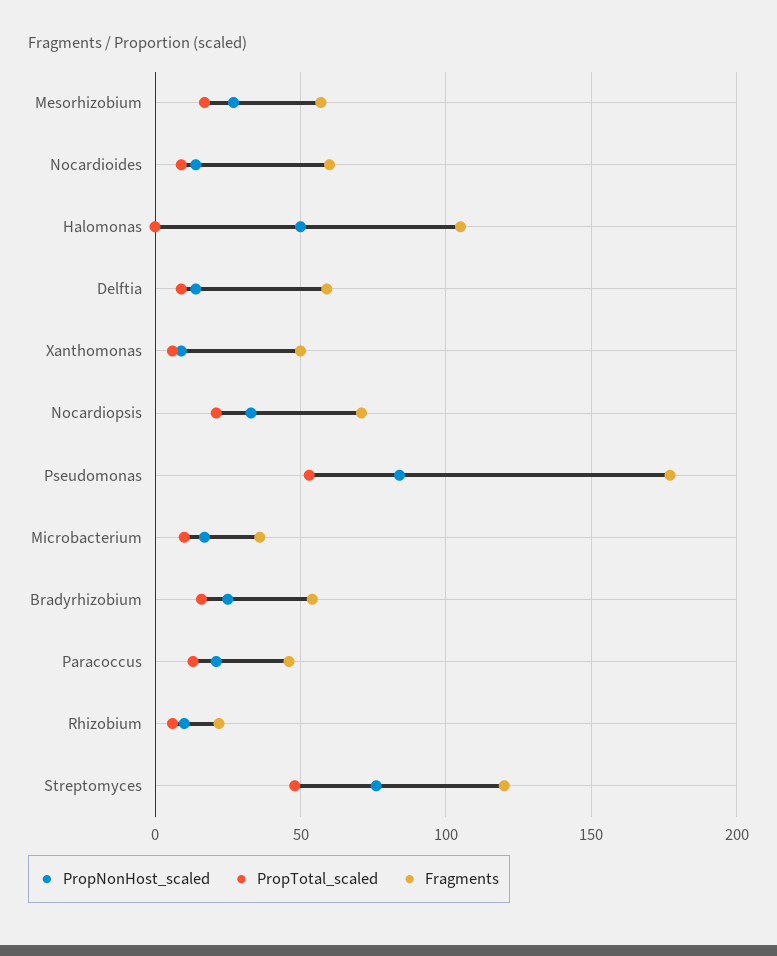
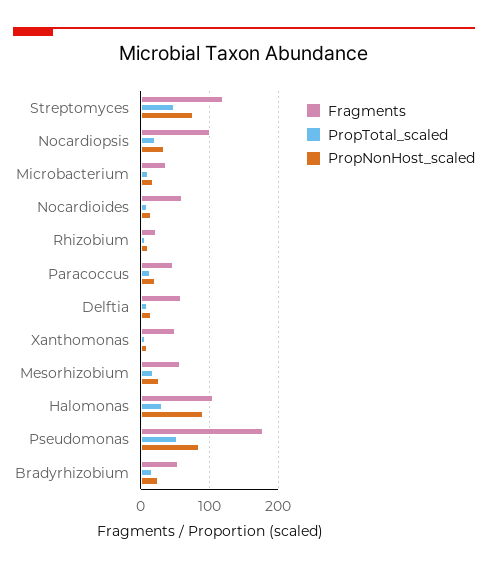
  {
    "PropNonHost_scaled": {
      "Mesorhizobium": 25,
      "Nocardioides": 15,
-     "Halomonas": 50,
+     "Halomonas": 90,
      "Delftia": 15,
      "Xanthomonas": 10,
      "Nocardiopsis": 35,
      "Pseudomonas": 85,
      "Microbacterium": 15,
      "Bradyrhizobium": 25,
      "Paracoccus": 20,
      "Rhizobium": 10,
      "Streptomyces": 75
    },
    "PropTotal_scaled": {
      "Mesorhizobium": 15,
      "Nocardioides": 10,
-     "Halomonas": 0,
+     "Halomonas": 30,
      "Delftia": 10,
      "Xanthomonas": 5,
      "Nocardiopsis": 20,
      "Pseudomonas": 55,
      "Microbacterium": 10,
      "Bradyrhizobium": 15,
      "Paracoccus": 15,
      "Rhizobium": 5,
      "Streptomyces": 50
    },
    "Fragments": {
      "Mesorhizobium": 55,
      "Nocardioides": 60,
      "Halomonas": 105,
      "Delftia": 60,
      "Xanthomonas": 50,
-     "Nocardiopsis": 70,
+     "Nocardiopsis": 100,
      "Pseudomonas": 175,
      "Microbacterium": 35,
      "Bradyrhizobium": 55,
      "Paracoccus": 45,
      "Rhizobium": 20,
      "Streptomyces": 120
    }
  }

